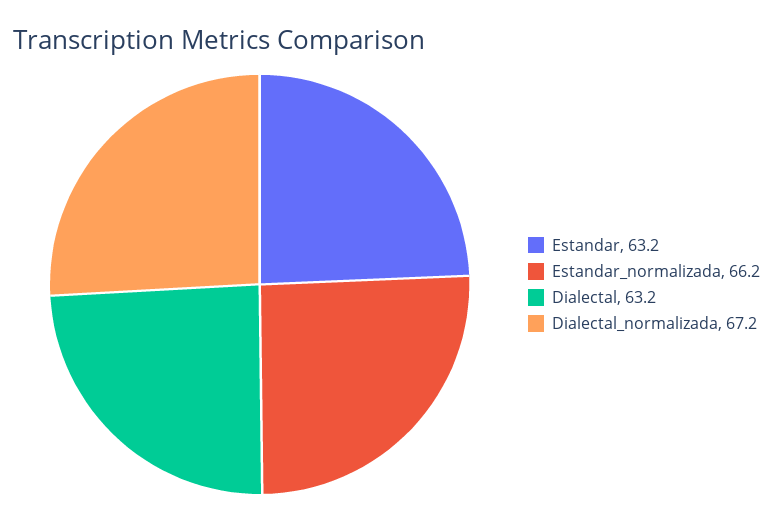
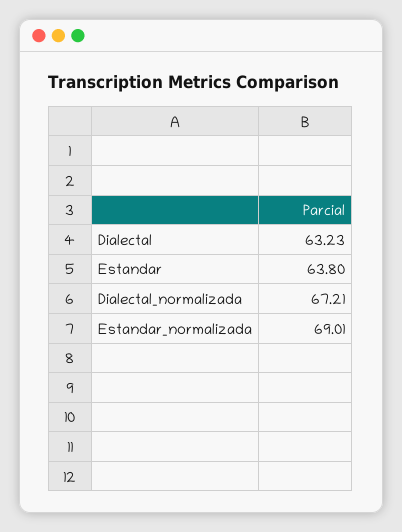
  {
-   "Estandar": 63.2,
+   "Estandar": 63.8,
-   "Estandar_normalizada": 66.2,
+   "Estandar_normalizada": 69.01,
    "Dialectal": 63.23,
    "Dialectal_normalizada": 67.21
  }

